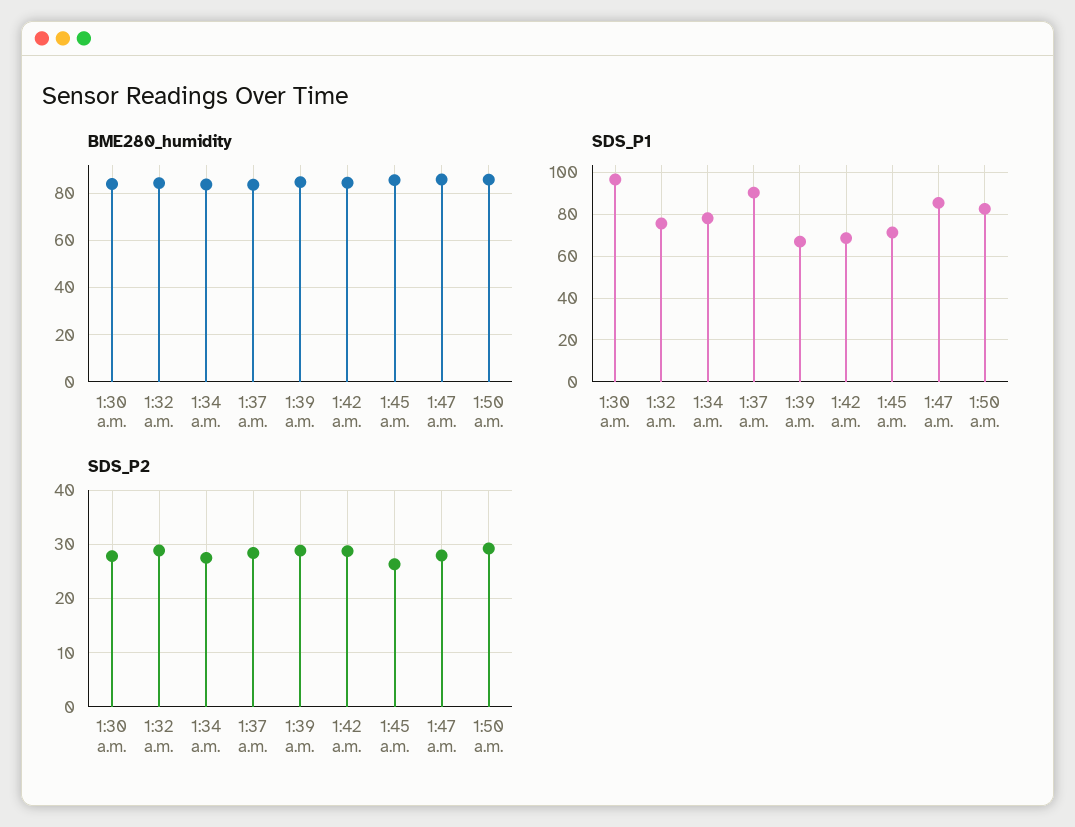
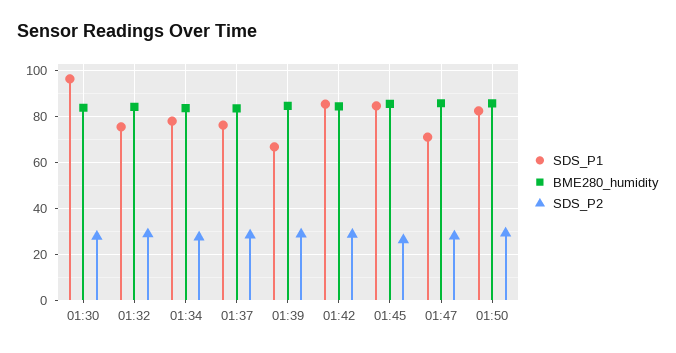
  {
    "BME280_humidity": {
      "1:30 a.m.": 85,
      "1:32 a.m.": 85,
      "1:34 a.m.": 85,
      "1:37 a.m.": 85,
      "1:39 a.m.": 85,
      "1:42 a.m.": 85,
      "1:45 a.m.": 85,
      "1:47 a.m.": 85,
      "1:50 a.m.": 85
    },
    "SDS_P1": {
      "1:30 a.m.": 95,
      "1:32 a.m.": 75,
      "1:34 a.m.": 80,
-     "1:37 a.m.": 90,
+     "1:37 a.m.": 75,
      "1:39 a.m.": 65,
-     "1:42 a.m.": 70,
+     "1:42 a.m.": 85,
-     "1:45 a.m.": 70,
+     "1:45 a.m.": 85,
-     "1:47 a.m.": 85,
+     "1:47 a.m.": 70,
      "1:50 a.m.": 85
    },
    "SDS_P2": {
      "1:30 a.m.": 28,
      "1:32 a.m.": 28,
      "1:34 a.m.": 28,
      "1:37 a.m.": 28,
      "1:39 a.m.": 28,
      "1:42 a.m.": 28,
      "1:45 a.m.": 26,
      "1:47 a.m.": 28,
      "1:50 a.m.": 30
    }
  }

